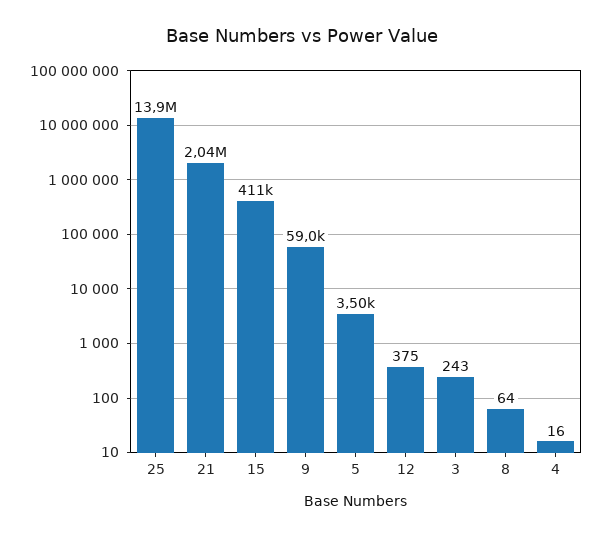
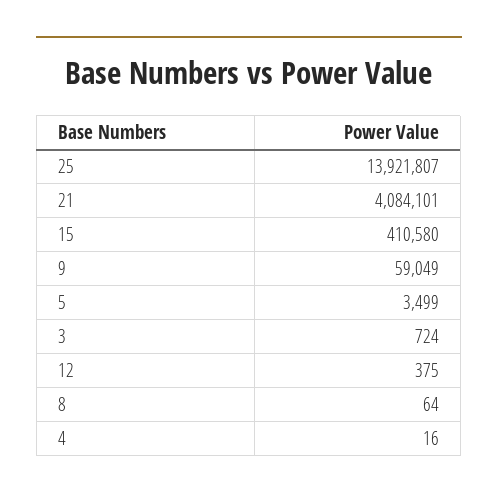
  {
    "25": 13921807,
-   "21": 2040000,
+   "21": 4084101,
    "15": 410580,
    "9": 59049,
    "5": 3499,
    "12": 375,
-   "3": 243,
+   "3": 724,
    "8": 64,
    "4": 16
  }

